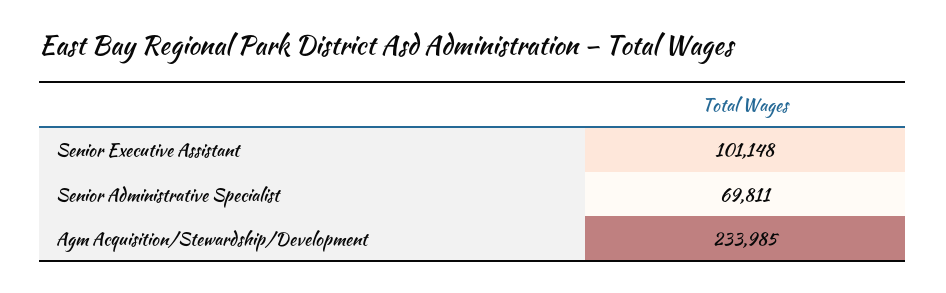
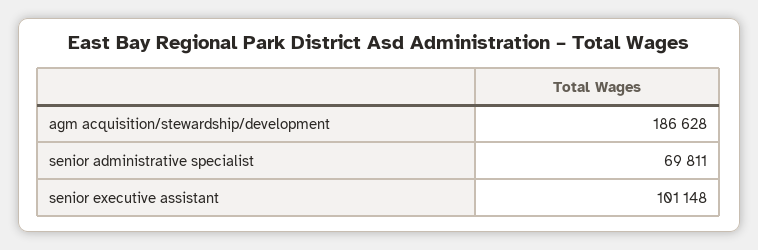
  {
    "Senior Executive Assistant": 101148,
    "Senior Administrative Specialist": 69811,
-   "Agm Acquisition/Stewardship/Development": 233985
+   "Agm Acquisition/Stewardship/Development": 186628
  }

